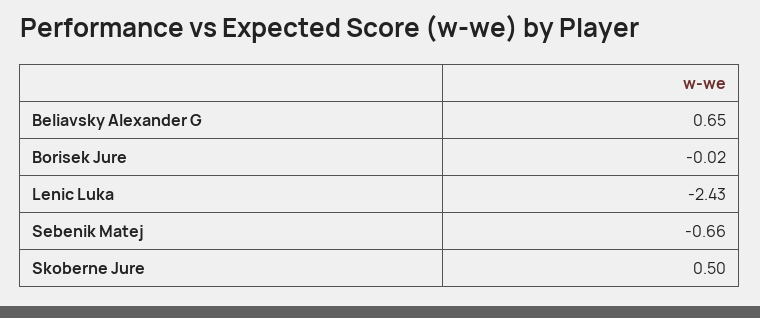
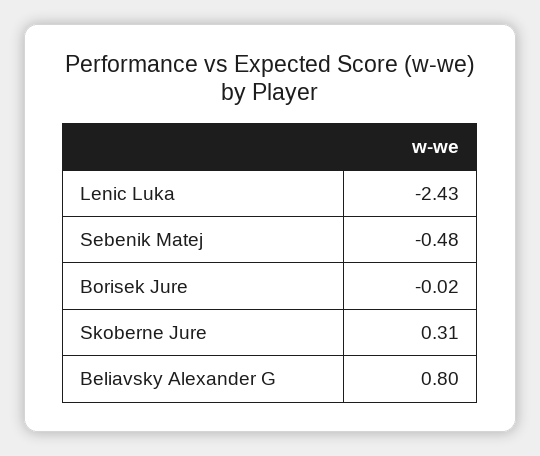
  {
-   "Beliavsky Alexander G": 0.65,
+   "Beliavsky Alexander G": 0.8,
    "Borisek Jure": -0.02,
    "Lenic Luka": -2.43,
-   "Sebenik Matej": -0.66,
+   "Sebenik Matej": -0.48,
-   "Skoberne Jure": 0.5
+   "Skoberne Jure": 0.31
  }

